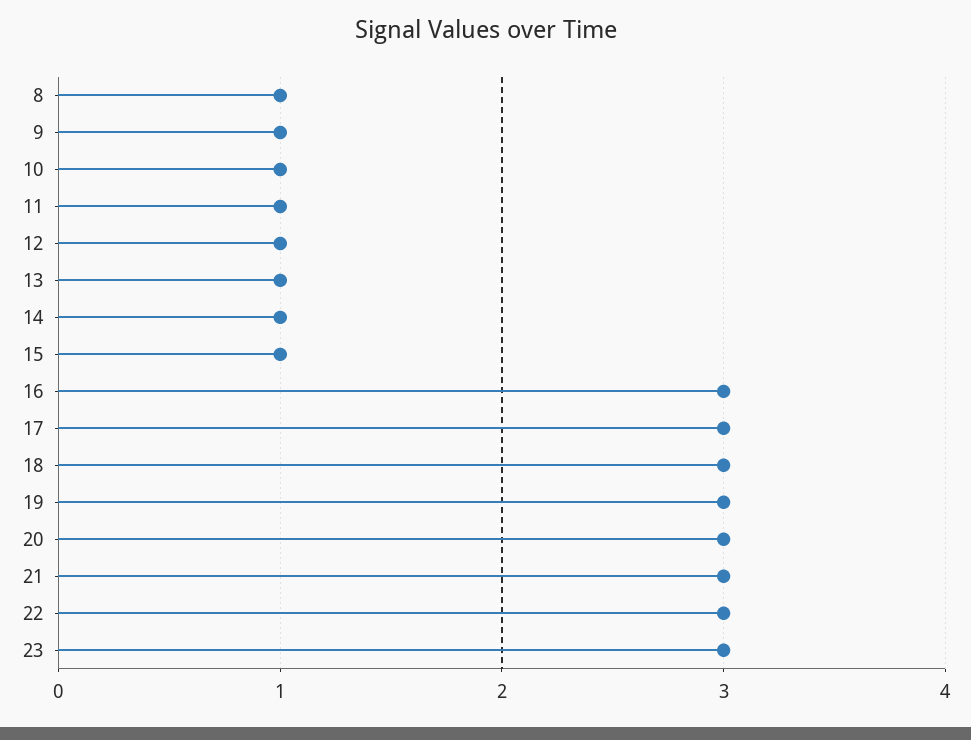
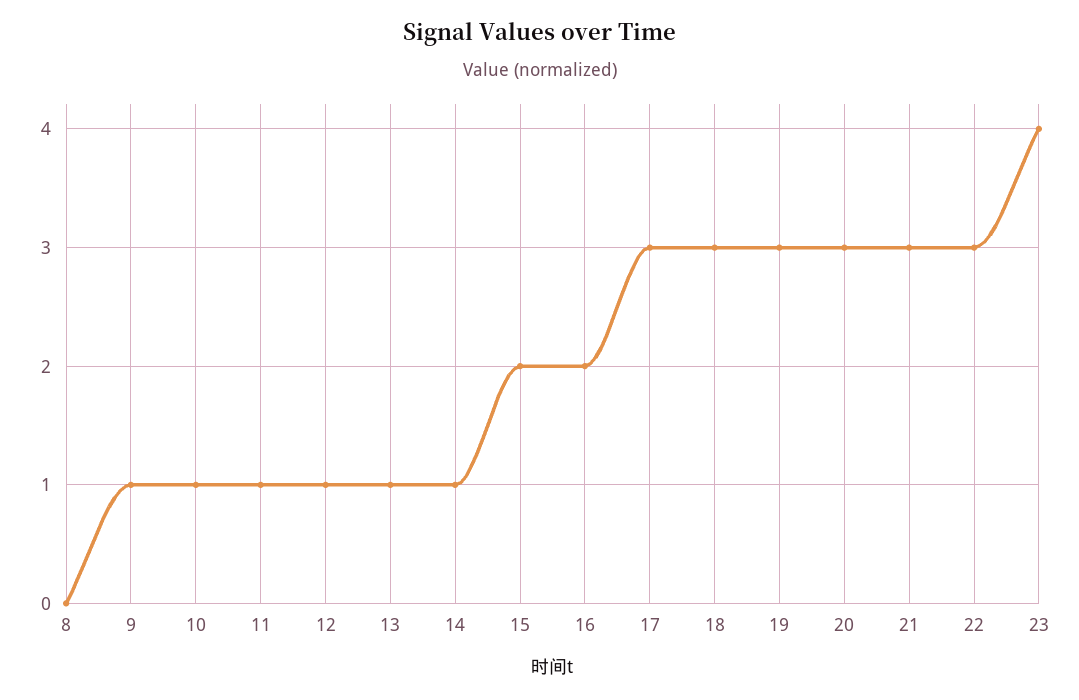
  {
-   "8": 1,
+   "8": 0,
    "9": 1,
    "10": 1,
    "11": 1,
    "12": 1,
    "13": 1,
    "14": 1,
-   "15": 1,
+   "15": 2,
-   "16": 3,
+   "16": 2,
    "17": 3,
    "18": 3,
    "19": 3,
    "20": 3,
    "21": 3,
    "22": 3,
-   "23": 3
+   "23": 4
  }

